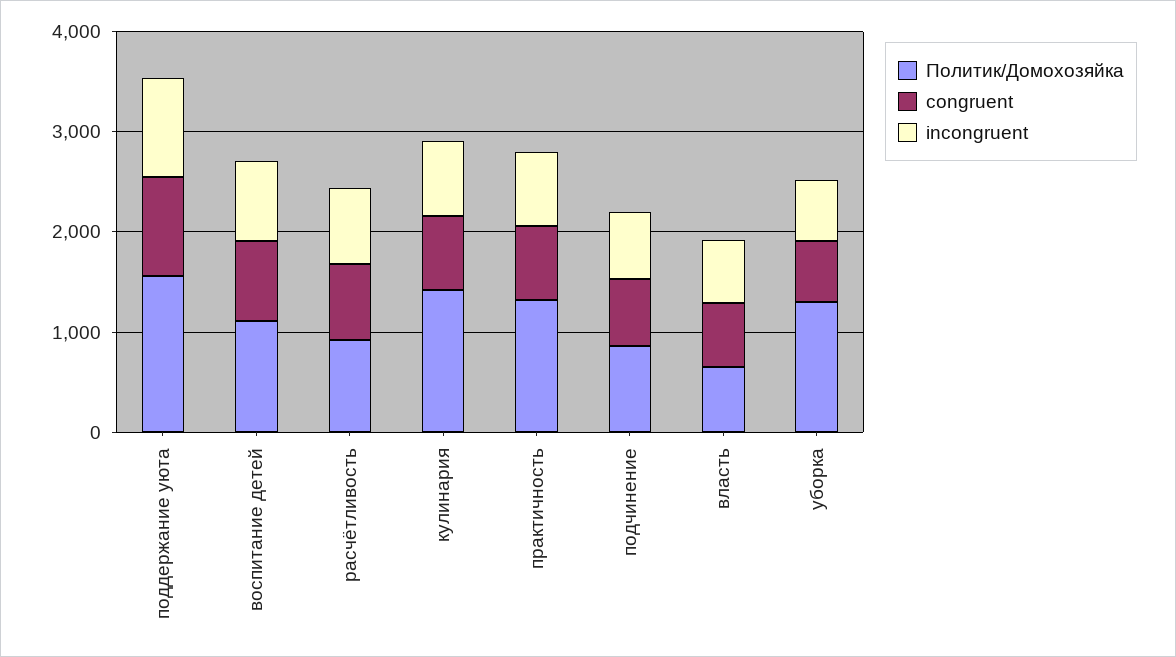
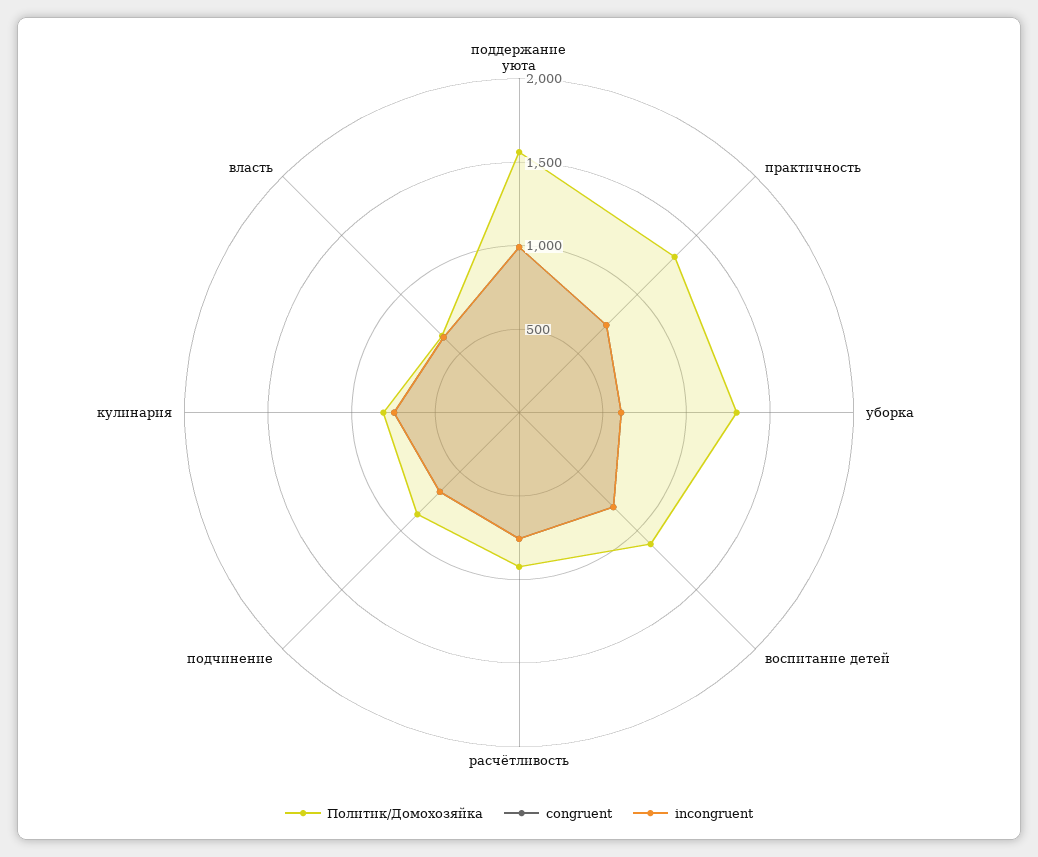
  {
    "Политик/Домохозяйка": {
      "поддержание уюта": 1600,
      "воспитание детей": 1100,
      "расчётливость": 900,
-     "кулинария": 1400,
+     "кулинария": 800,
      "практичность": 1300,
      "подчинение": 900,
      "власть": 700,
      "уборка": 1300
    },
    "congruent": {
      "поддержание уюта": 1000,
      "воспитание детей": 800,
      "расчётливость": 800,
      "кулинария": 700,
      "практичность": 700,
      "подчинение": 700,
      "власть": 600,
      "уборка": 600
    },
    "incongruent": {
      "поддержание уюта": 1000,
      "воспитание детей": 800,
      "расчётливость": 800,
      "кулинария": 700,
      "практичность": 700,
      "подчинение": 700,
      "власть": 600,
      "уборка": 600
    }
  }

